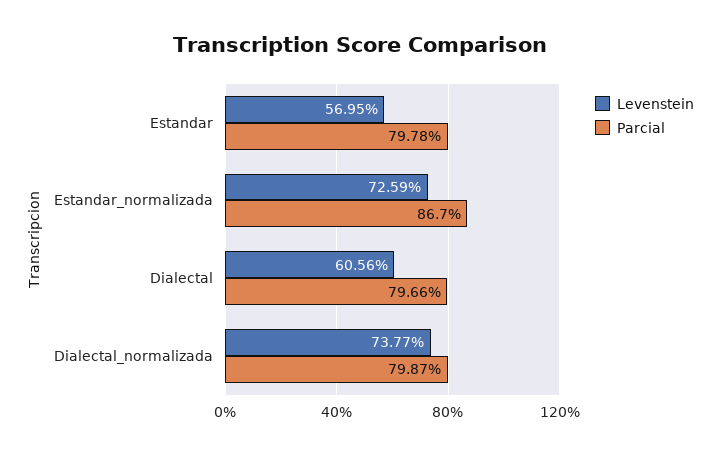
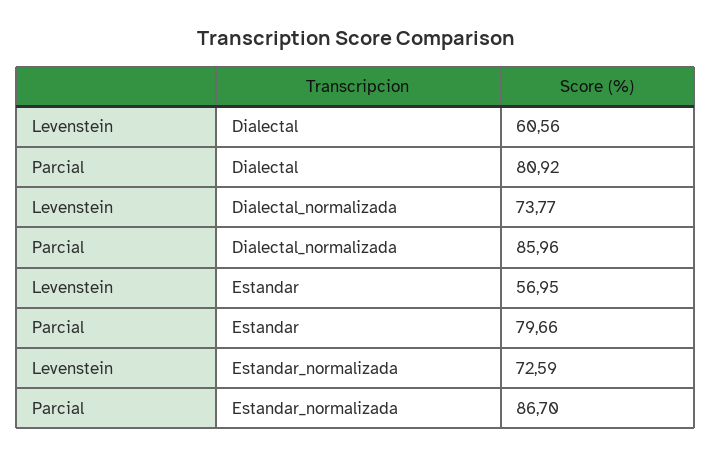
  {
    "Levenstein": {
      "Estandar": 56.95,
      "Estandar_normalizada": 72.59,
      "Dialectal": 60.56,
      "Dialectal_normalizada": 73.77
    },
    "Parcial": {
-     "Estandar": 79.78,
+     "Estandar": 79.66,
      "Estandar_normalizada": 86.7,
-     "Dialectal": 79.66,
+     "Dialectal": 80.92,
-     "Dialectal_normalizada": 79.87
+     "Dialectal_normalizada": 85.96
    }
  }

